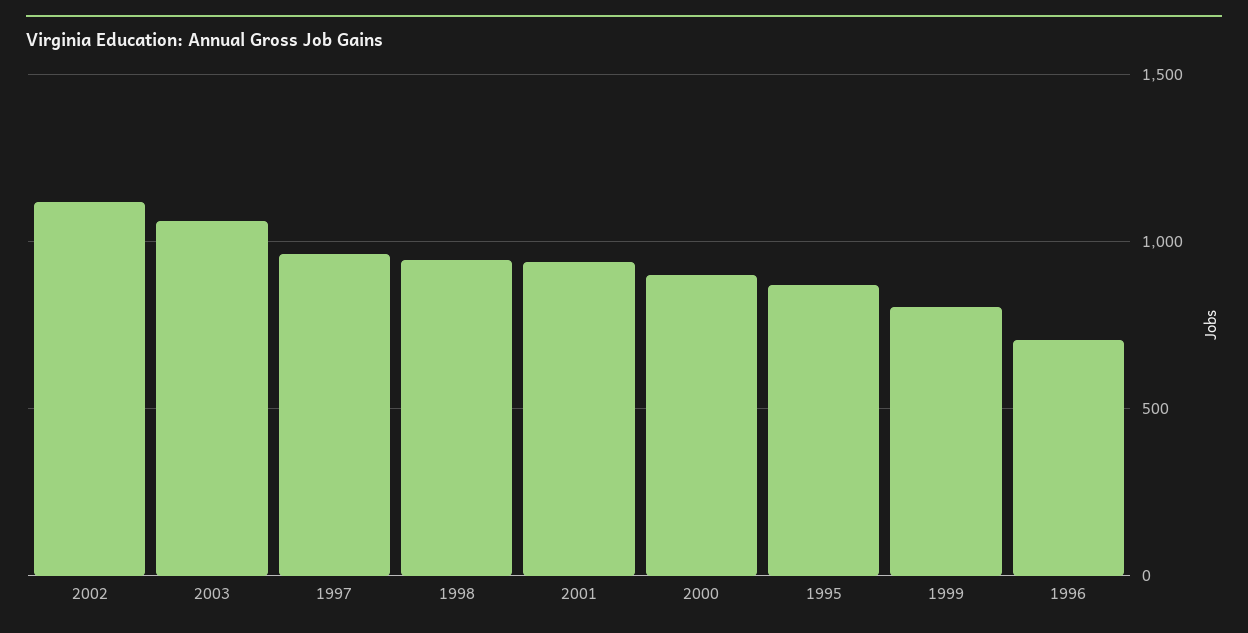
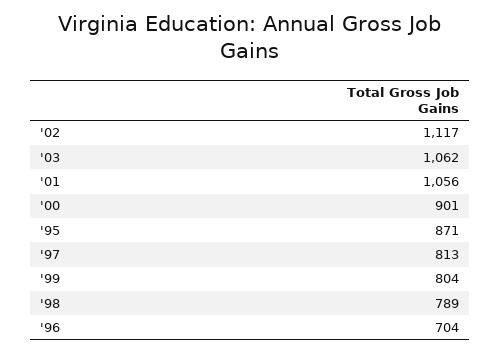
  {
    "2002": 1117,
    "2003": 1062,
-   "1997": 950,
+   "1997": 813,
-   "1998": 950,
+   "1998": 789,
-   "2001": 950,
+   "2001": 1056,
    "2000": 901,
    "1995": 871,
    "1999": 804,
    "1996": 704
  }

